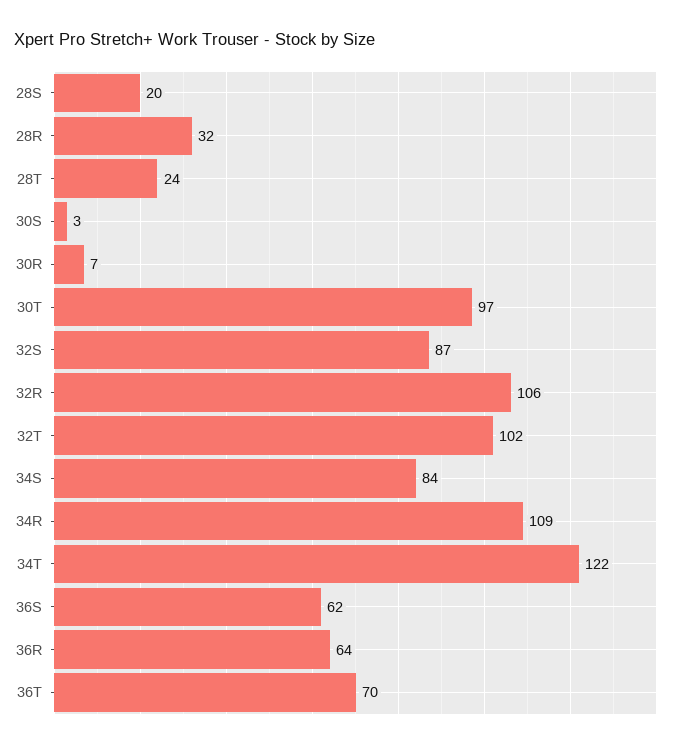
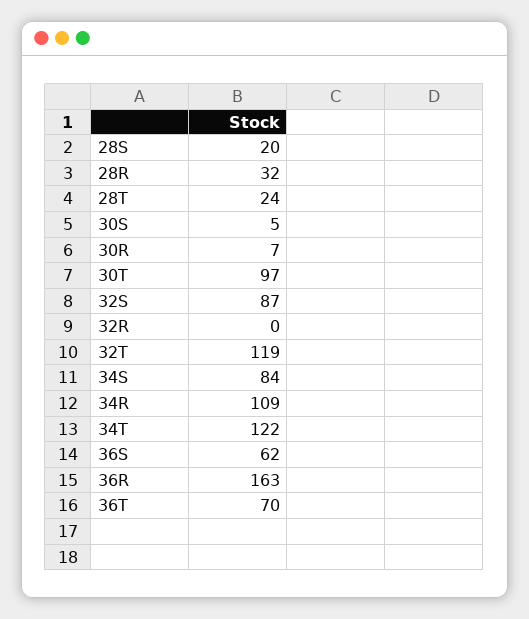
  {
    "28S": 20,
    "28R": 32,
    "28T": 24,
-   "30S": 3,
+   "30S": 5,
    "30R": 7,
    "30T": 97,
    "32S": 87,
-   "32R": 106,
+   "32R": 0,
-   "32T": 102,
+   "32T": 119,
    "34S": 84,
    "34R": 109,
    "34T": 122,
    "36S": 62,
-   "36R": 64,
+   "36R": 163,
    "36T": 70
  }

